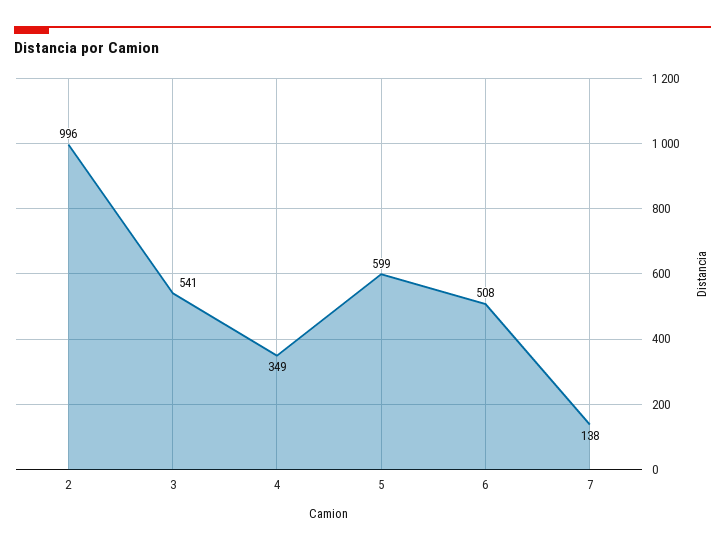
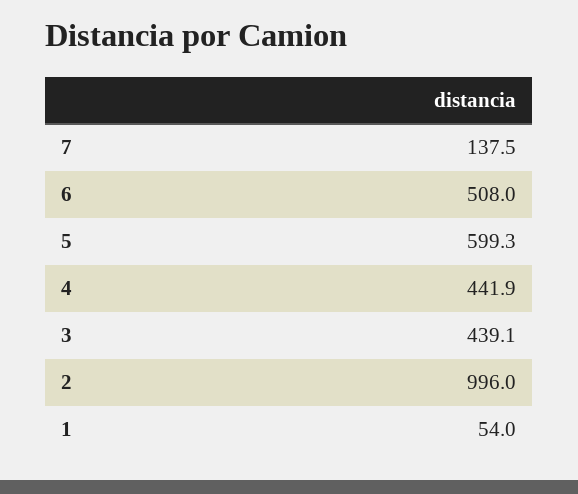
  {
    "2": 996,
-   "3": 541,
+   "3": 439.1,
-   "4": 349,
+   "4": 441.9,
    "5": 599.3,
    "6": 508,
-   "7": 137.5
+   "7": 137.5,
+   "1": 54
  }

